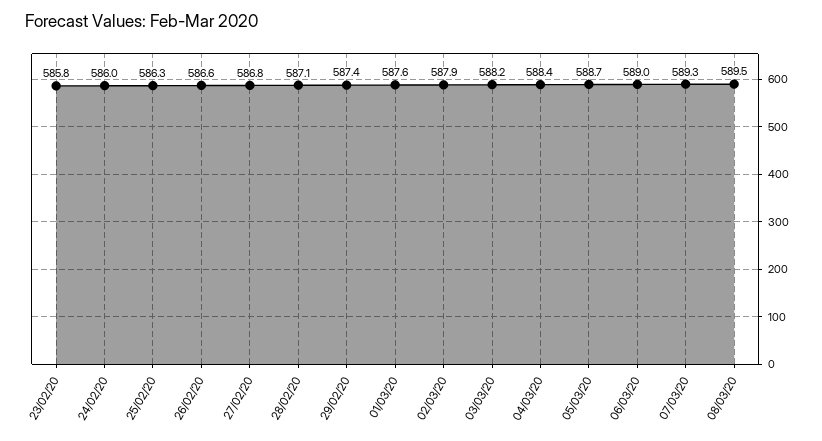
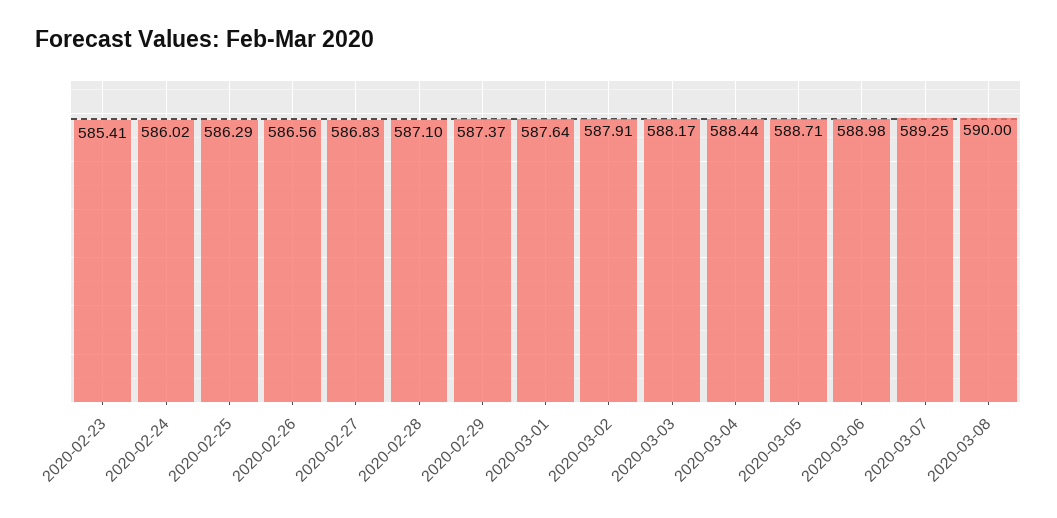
  {
-   "23/02/20": 585.8,
+   "23/02/20": 585.41,
    "24/02/20": 586.02,
    "25/02/20": 586.29,
    "26/02/20": 586.56,
    "27/02/20": 586.83,
    "28/02/20": 587.1,
    "29/02/20": 587.37,
    "01/03/20": 587.64,
    "02/03/20": 587.91,
    "03/03/20": 588.17,
    "04/03/20": 588.44,
    "05/03/20": 588.71,
    "06/03/20": 588.98,
    "07/03/20": 589.25,
-   "08/03/20": 589.5
+   "08/03/20": 590
  }

